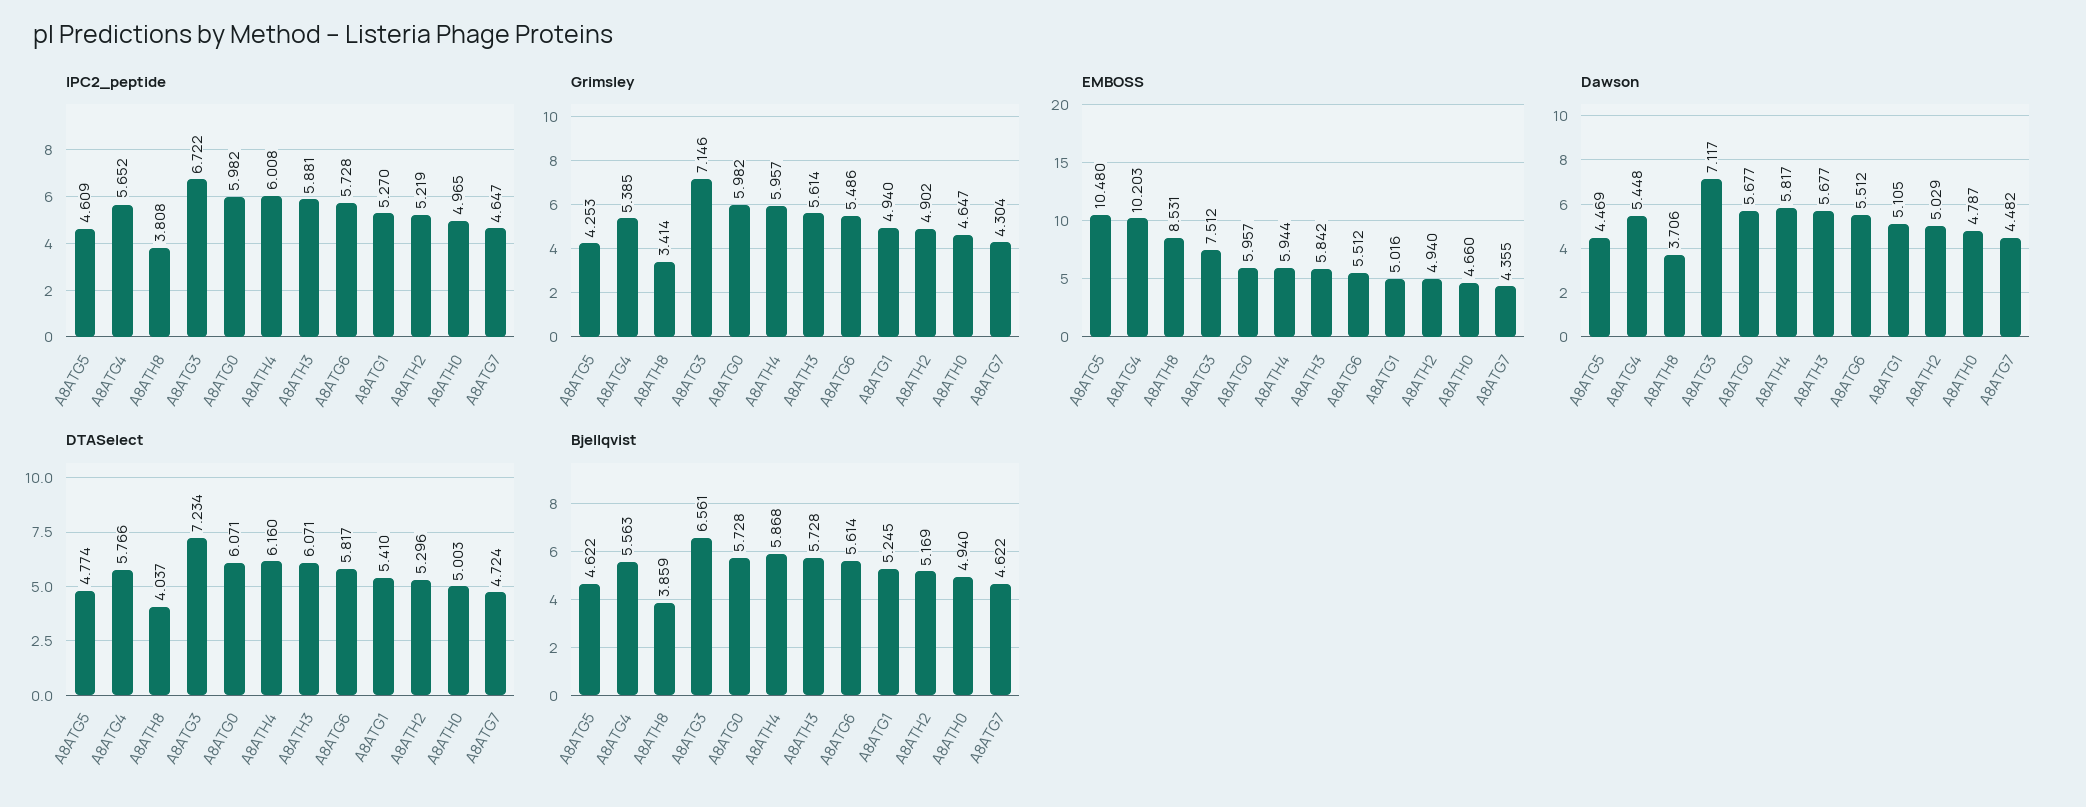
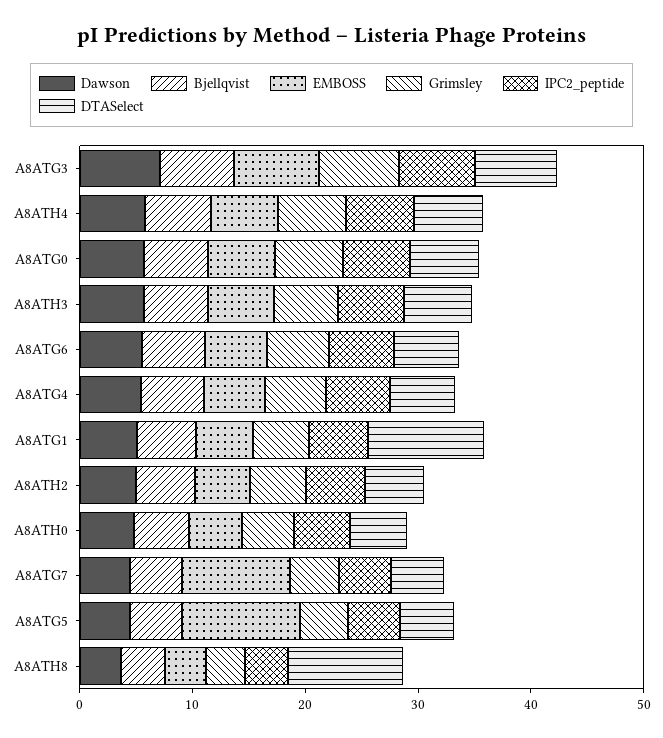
  {
    "IPC2_peptide": {
      "A8ATG5": 4.609,
      "A8ATG4": 5.652,
      "A8ATH8": 3.808,
      "A8ATG3": 6.722,
      "A8ATG0": 5.982,
      "A8ATH4": 6.008,
      "A8ATH3": 5.881,
      "A8ATG6": 5.728,
      "A8ATG1": 5.27,
      "A8ATH2": 5.219,
      "A8ATH0": 4.965,
      "A8ATG7": 4.647
    },
    "Grimsley": {
      "A8ATG5": 4.253,
      "A8ATG4": 5.385,
      "A8ATH8": 3.414,
      "A8ATG3": 7.146,
      "A8ATG0": 5.982,
      "A8ATH4": 5.957,
      "A8ATH3": 5.614,
      "A8ATG6": 5.486,
      "A8ATG1": 4.94,
      "A8ATH2": 4.902,
      "A8ATH0": 4.647,
      "A8ATG7": 4.304
    },
    "EMBOSS": {
      "A8ATG5": 10.48,
-     "A8ATG4": 10.203,
+     "A8ATG4": 6,
-     "A8ATH8": 8.531,
+     "A8ATH8": 4,
      "A8ATG3": 7.512,
      "A8ATG0": 5.957,
      "A8ATH4": 5.944,
      "A8ATH3": 5.842,
      "A8ATG6": 5.512,
      "A8ATG1": 5.016,
      "A8ATH2": 4.94,
      "A8ATH0": 4.66,
-     "A8ATG7": 4.355
+     "A8ATG7": 10
    },
    "Dawson": {
      "A8ATG5": 4.469,
      "A8ATG4": 5.448,
      "A8ATH8": 3.706,
      "A8ATG3": 7.117,
      "A8ATG0": 5.677,
      "A8ATH4": 5.817,
      "A8ATH3": 5.677,
      "A8ATG6": 5.512,
      "A8ATG1": 5.105,
      "A8ATH2": 5.029,
      "A8ATH0": 4.787,
      "A8ATG7": 4.482
    },
    "DTASelect": {
      "A8ATG5": 4.774,
      "A8ATG4": 5.766,
-     "A8ATH8": 4.037,
+     "A8ATH8": 10,
      "A8ATG3": 7.234,
      "A8ATG0": 6.071,
      "A8ATH4": 6.16,
      "A8ATH3": 6.071,
      "A8ATG6": 5.817,
-     "A8ATG1": 5.41,
+     "A8ATG1": 10,
      "A8ATH2": 5.296,
      "A8ATH0": 5.003,
      "A8ATG7": 4.724
    },
    "Bjellqvist": {
      "A8ATG5": 4.622,
      "A8ATG4": 5.563,
      "A8ATH8": 3.859,
      "A8ATG3": 6.561,
      "A8ATG0": 5.728,
      "A8ATH4": 5.868,
      "A8ATH3": 5.728,
      "A8ATG6": 5.614,
      "A8ATG1": 5.245,
      "A8ATH2": 5.169,
      "A8ATH0": 4.94,
      "A8ATG7": 4.622
    }
  }

